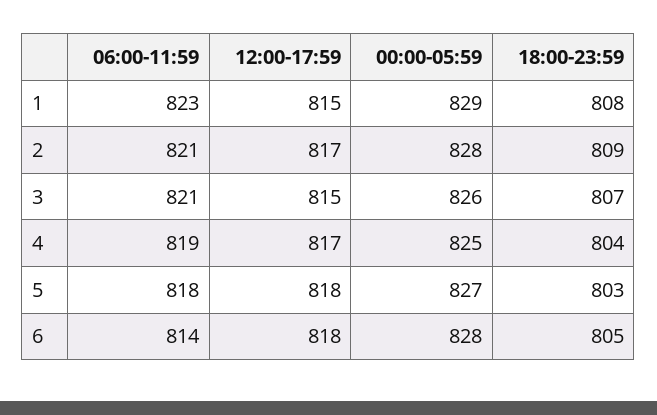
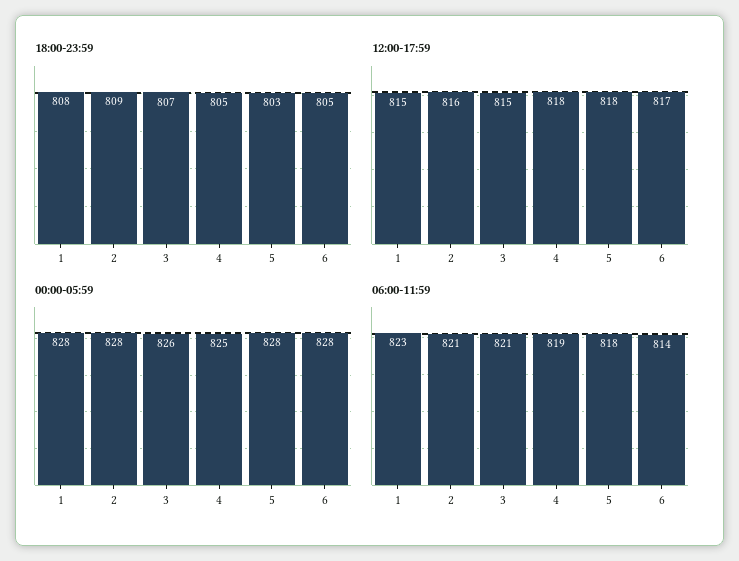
  {
    "06:00-11:59": {
      "1": 823,
      "2": 821,
      "3": 821,
      "4": 819,
      "5": 818,
      "6": 814
    },
    "12:00-17:59": {
      "1": 815,
-     "2": 817,
+     "2": 816,
      "3": 815,
-     "4": 817,
+     "4": 818,
      "5": 818,
-     "6": 818
+     "6": 817
    },
    "00:00-05:59": {
-     "1": 829,
+     "1": 828,
      "2": 828,
      "3": 826,
      "4": 825,
-     "5": 827,
+     "5": 828,
      "6": 828
    },
    "18:00-23:59": {
      "1": 808,
      "2": 809,
      "3": 807,
-     "4": 804,
+     "4": 805,
      "5": 803,
      "6": 805
    }
  }

